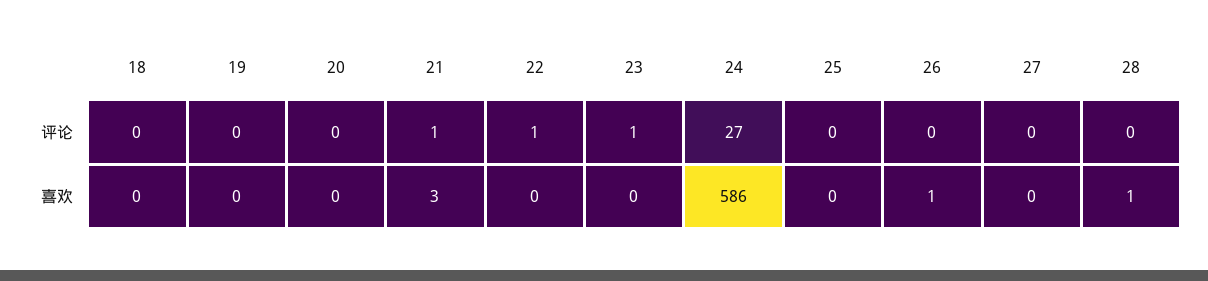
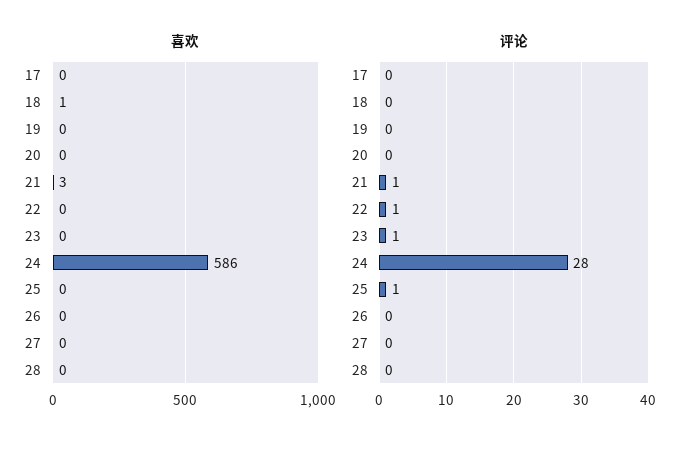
  {
    "评论": {
      "18": 0,
      "19": 0,
      "20": 0,
      "21": 1,
      "22": 1,
      "23": 1,
-     "24": 27,
+     "24": 28,
-     "25": 0,
+     "25": 1,
      "26": 0,
      "27": 0,
-     "28": 0
+     "28": 0,
+     "17": 0
    },
    "喜欢": {
-     "18": 0,
+     "18": 1,
      "19": 0,
      "20": 0,
      "21": 3,
      "22": 0,
      "23": 0,
      "24": 586,
      "25": 0,
-     "26": 1,
+     "26": 0,
      "27": 0,
-     "28": 1
+     "28": 0,
+     "17": 0
    }
  }

